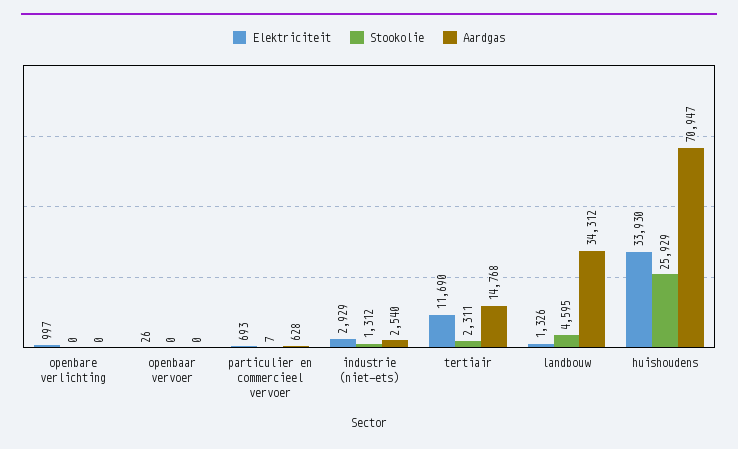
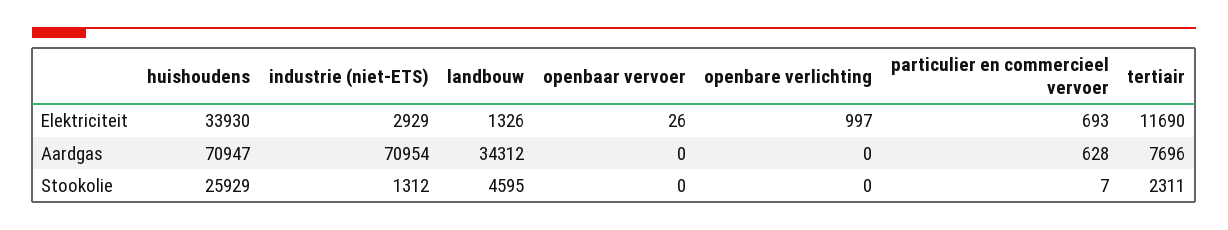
  {
    "Elektriciteit": {
      "openbare verlichting": 997,
      "openbaar vervoer": 26,
      "particulier en commercieel vervoer": 693,
      "industrie (niet-ets)": 2929,
      "tertiair": 11690,
      "landbouw": 1326,
      "huishoudens": 33930
    },
    "Stookolie": {
      "openbare verlichting": 0,
      "openbaar vervoer": 0,
      "particulier en commercieel vervoer": 7,
      "industrie (niet-ets)": 1312,
      "tertiair": 2311,
      "landbouw": 4595,
      "huishoudens": 25929
    },
    "Aardgas": {
      "openbare verlichting": 0,
      "openbaar vervoer": 0,
      "particulier en commercieel vervoer": 628,
-     "industrie (niet-ets)": 2540,
+     "industrie (niet-ets)": 70954,
-     "tertiair": 14768,
+     "tertiair": 7696,
      "landbouw": 34312,
      "huishoudens": 70947
    }
  }

